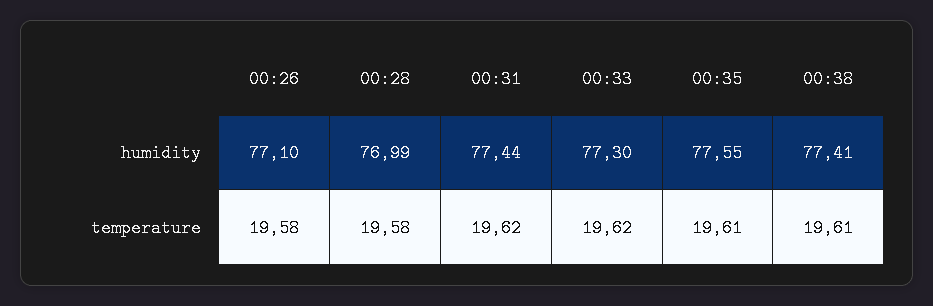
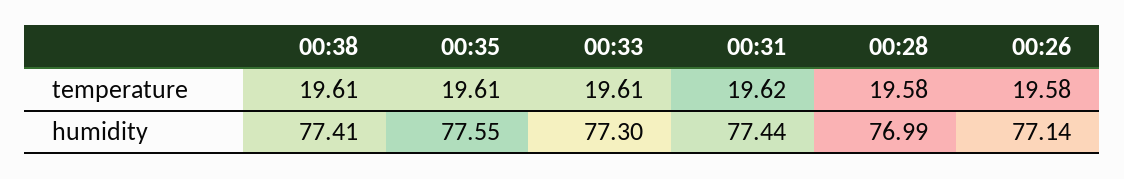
  {
    "00:26": {
-     "humidity": 77.1,
+     "humidity": 77.14,
      "temperature": 19.58
    },
    "00:28": {
      "humidity": 76.99,
      "temperature": 19.58
    },
    "00:31": {
      "humidity": 77.44,
      "temperature": 19.62
    },
    "00:33": {
      "humidity": 77.3,
-     "temperature": 19.62
+     "temperature": 19.61
    },
    "00:35": {
      "humidity": 77.55,
      "temperature": 19.61
    },
    "00:38": {
      "humidity": 77.41,
      "temperature": 19.61
    }
  }

